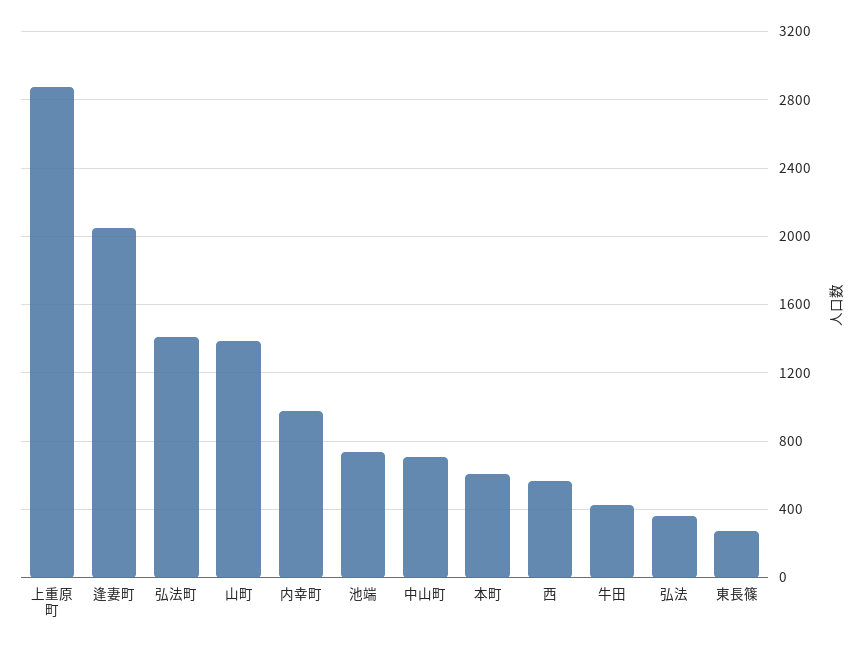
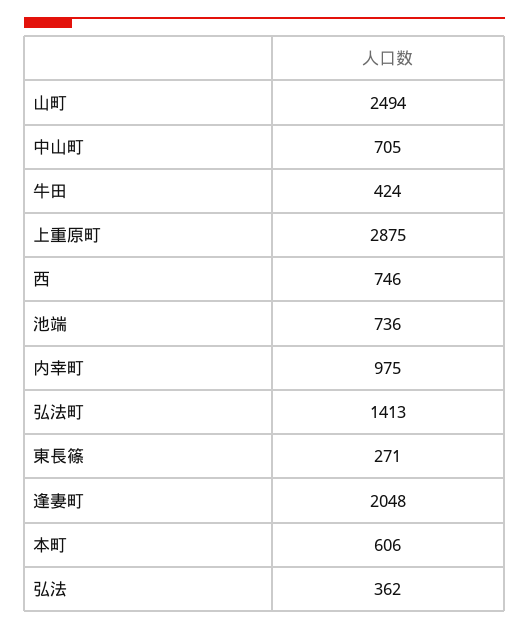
  {
    "上重原町": 2875,
    "逢妻町": 2048,
    "弘法町": 1413,
-   "山町": 1400,
+   "山町": 2494,
    "内幸町": 975,
    "池端": 736,
    "中山町": 705,
    "本町": 606,
-   "西": 550,
+   "西": 746,
    "牛田": 424,
    "弘法": 362,
    "東長篠": 271
  }

